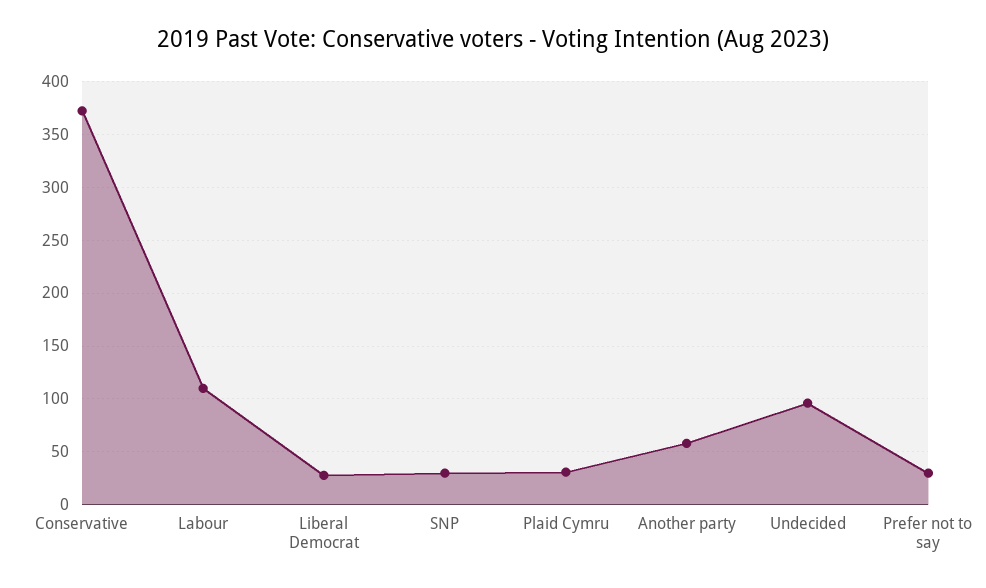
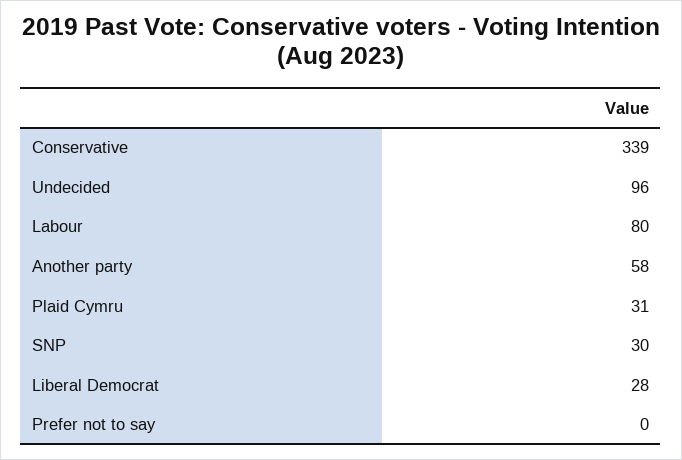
  {
-   "Conservative": 370,
+   "Conservative": 339,
-   "Labour": 110,
+   "Labour": 80,
    "Liberal Democrat": 28,
    "SNP": 30,
    "Plaid Cymru": 31,
    "Another party": 58,
    "Undecided": 96,
-   "Prefer not to say": 30
+   "Prefer not to say": 0
  }

